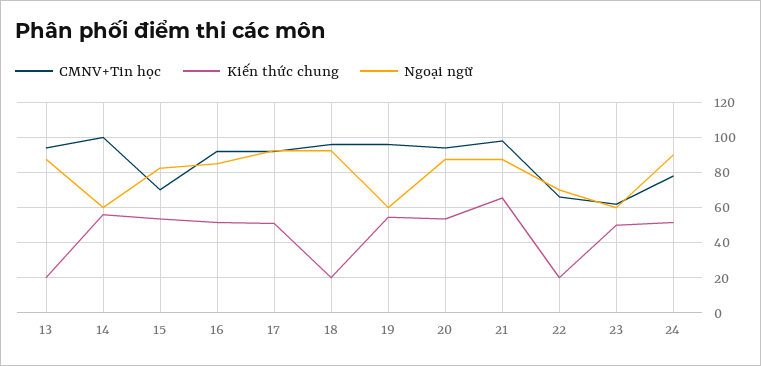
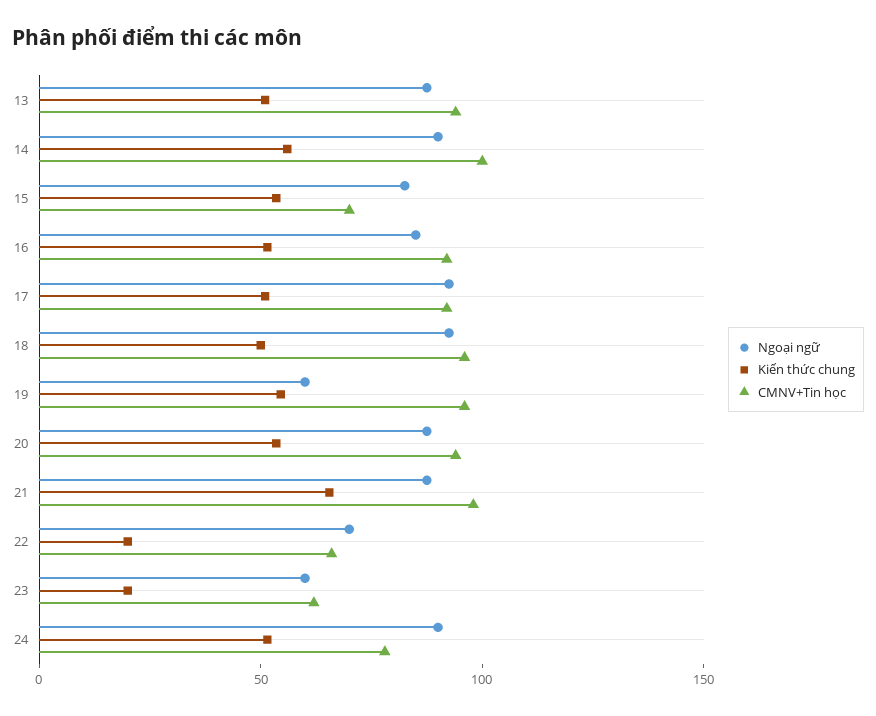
  {
    "CMNV+Tin học": {
      "13": 95,
      "14": 100,
      "15": 70,
      "16": 90,
      "17": 90,
      "18": 95,
      "19": 95,
      "20": 95,
      "21": 100,
      "22": 65,
      "23": 60,
      "24": 80
    },
    "Kiến thức chung": {
-     "13": 20,
+     "13": 50,
      "14": 55,
      "15": 55,
      "16": 50,
      "17": 50,
-     "18": 20,
+     "18": 50,
      "19": 55,
      "20": 55,
      "21": 65,
      "22": 20,
-     "23": 50,
+     "23": 20,
      "24": 50
    },
    "Ngoại ngữ": {
      "13": 90,
-     "14": 60,
+     "14": 90,
      "15": 85,
      "16": 85,
      "17": 95,
      "18": 95,
      "19": 60,
      "20": 90,
      "21": 90,
      "22": 70,
      "23": 60,
      "24": 90
    }
  }

